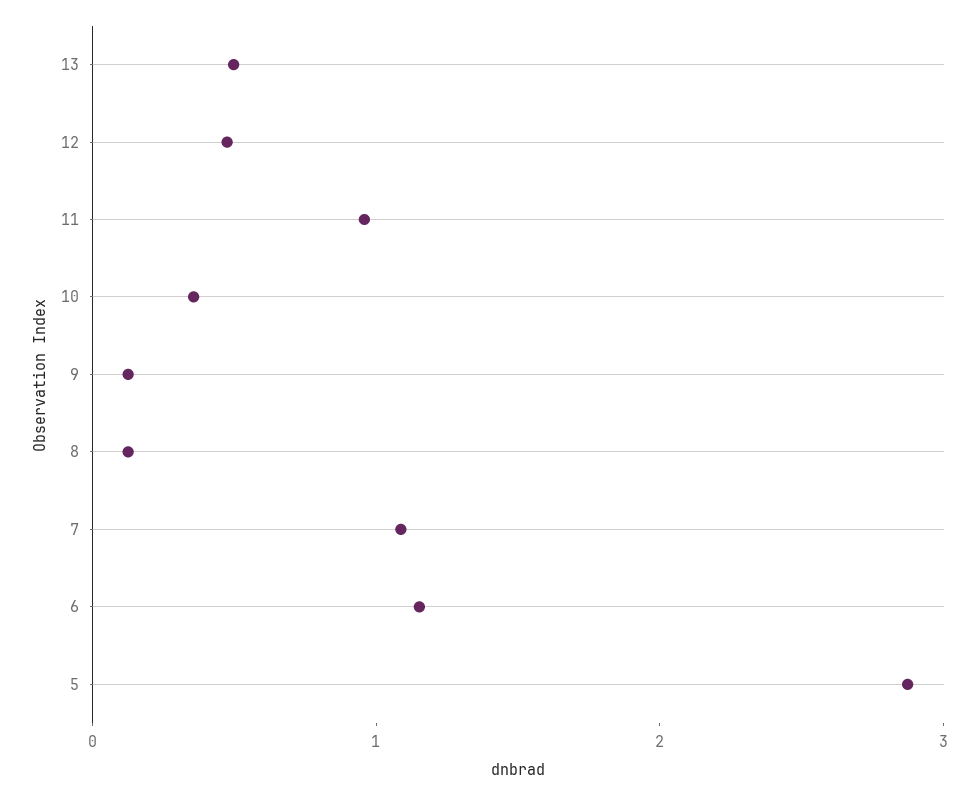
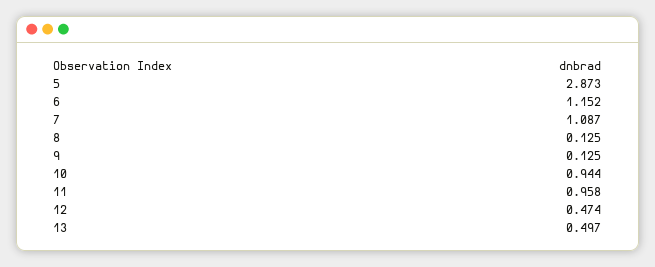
  {
    "13": 0.497,
    "12": 0.474,
    "11": 0.958,
-   "10": 0.4,
+   "10": 0.944,
    "9": 0.125,
    "8": 0.125,
    "7": 1.087,
    "6": 1.152,
    "5": 2.873
  }

